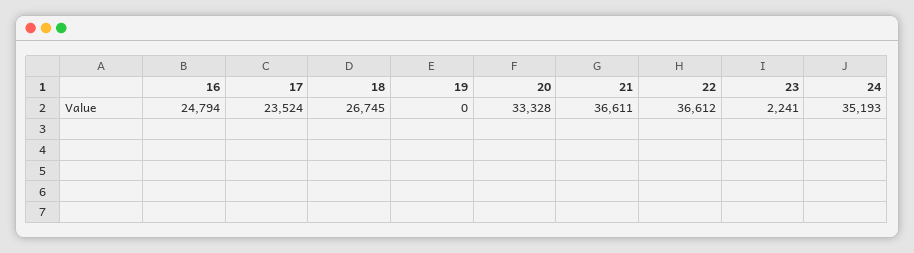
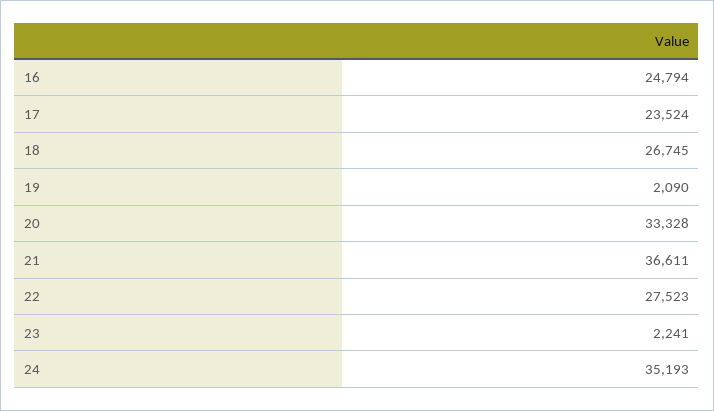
  {
    "16": 24794,
    "17": 23524,
    "18": 26745,
-   "19": 0,
+   "19": 2090,
    "20": 33328,
    "21": 36611,
-   "22": 36612,
+   "22": 27523,
    "23": 2241,
    "24": 35193
  }

